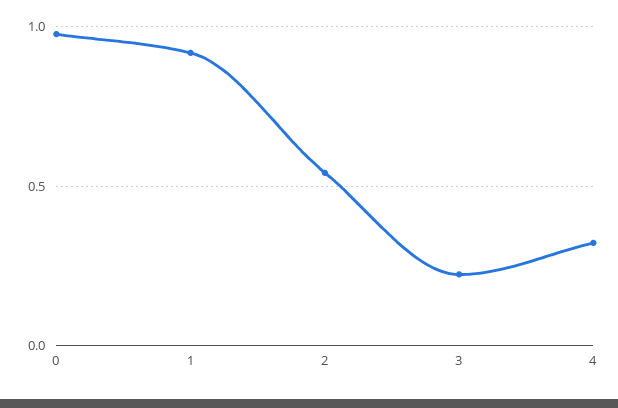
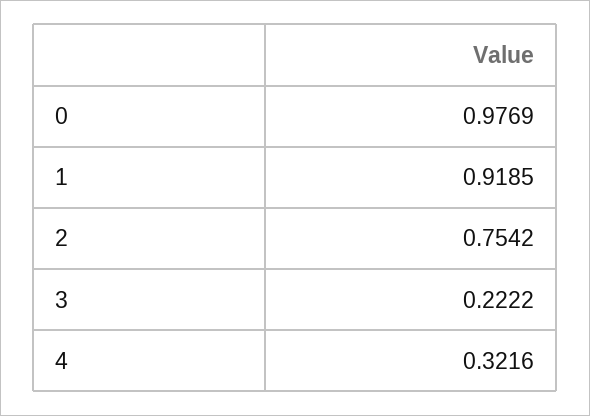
  {
    "0": 0.9769,
    "1": 0.9185,
-   "2": 0.55,
+   "2": 0.7542,
    "3": 0.2222,
    "4": 0.3216
  }

